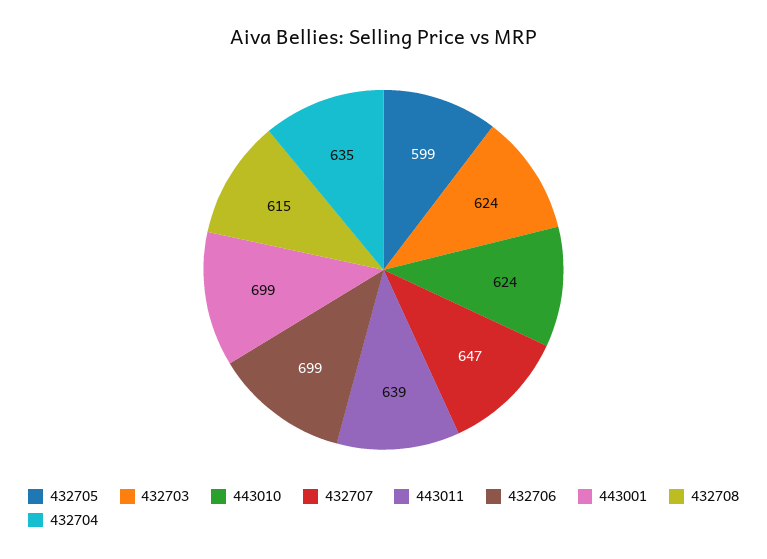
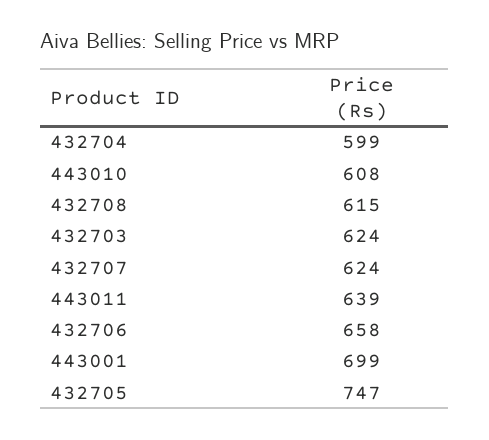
  {
-   "432705": 599,
+   "432705": 747,
    "432703": 624,
-   "443010": 624,
+   "443010": 608,
-   "432707": 647,
+   "432707": 624,
    "443011": 639,
-   "432706": 699,
+   "432706": 658,
    "443001": 699,
    "432708": 615,
-   "432704": 635
+   "432704": 599
  }

